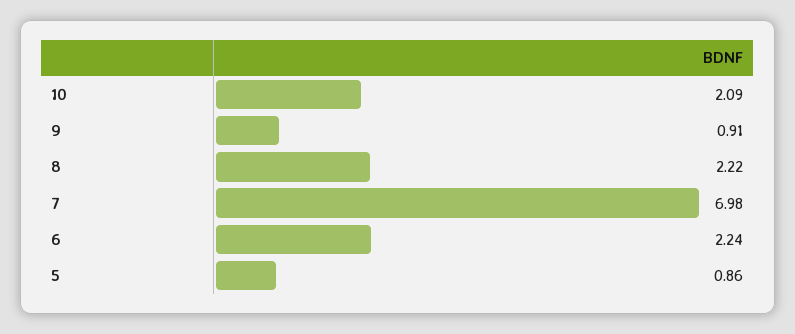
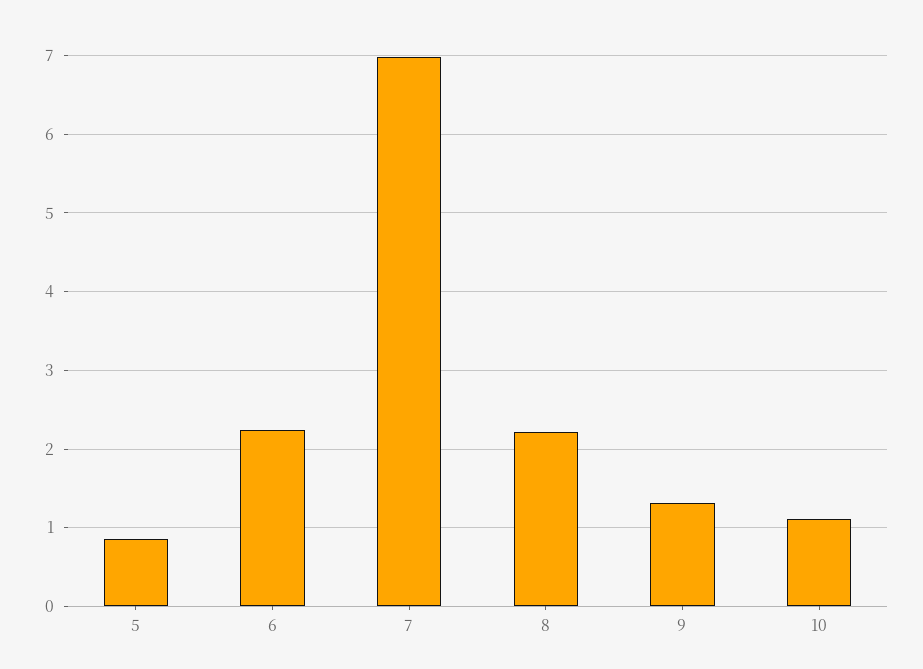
  {
-   "10": 2.09,
+   "10": 1.1,
-   "9": 0.91,
+   "9": 1.3,
    "8": 2.22,
    "7": 6.98,
    "6": 2.24,
    "5": 0.86
  }

